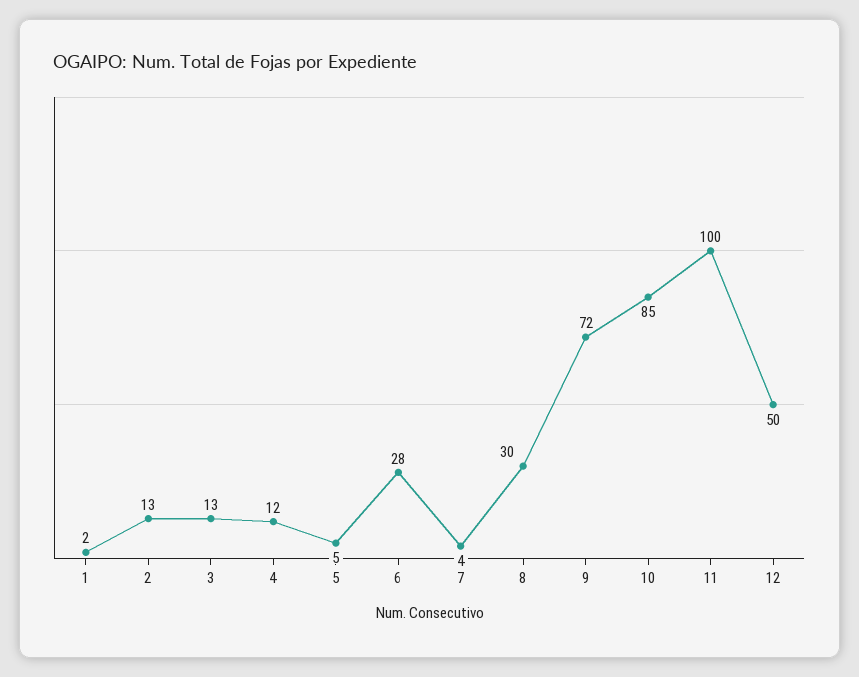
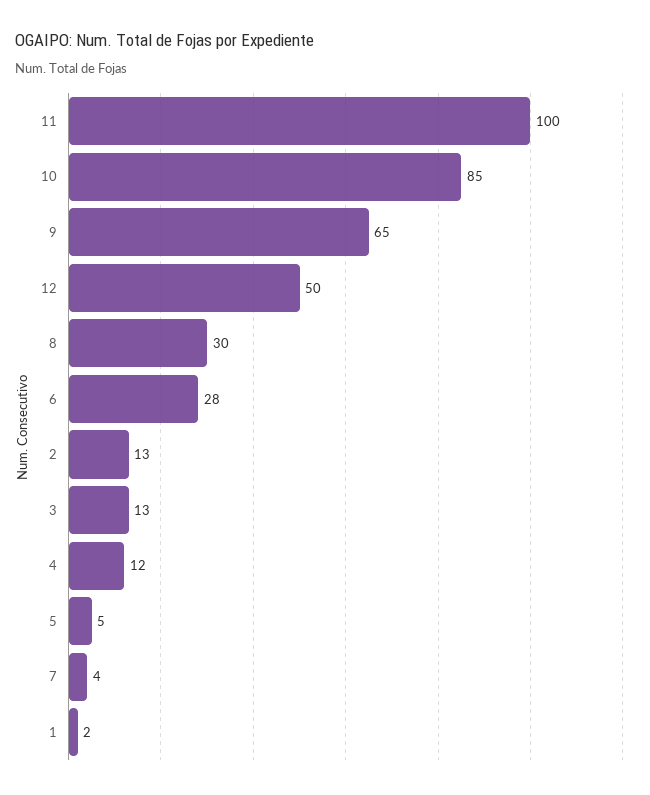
  {
    "1": 2,
    "2": 13,
    "3": 13,
    "4": 12,
    "5": 5,
    "6": 28,
    "7": 4,
    "8": 30,
-   "9": 72,
+   "9": 65,
    "10": 85,
    "11": 100,
    "12": 50
  }

